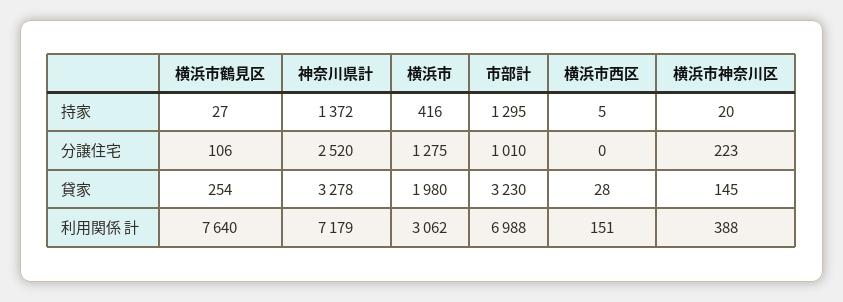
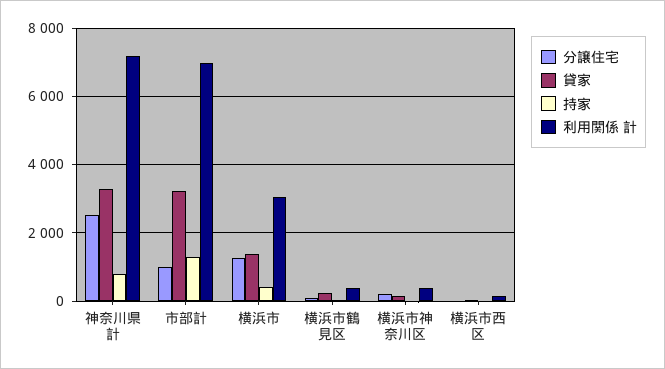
  {
    "持家": {
      "横浜市鶴見区": 27,
-     "神奈川県計": 1372,
+     "神奈川県計": 800,
      "横浜市": 416,
      "市部計": 1295,
      "横浜市西区": 5,
      "横浜市神奈川区": 20
    },
    "分譲住宅": {
      "横浜市鶴見区": 106,
      "神奈川県計": 2520,
      "横浜市": 1275,
      "市部計": 1010,
      "横浜市西区": 0,
      "横浜市神奈川区": 223
    },
    "貸家": {
      "横浜市鶴見区": 254,
      "神奈川県計": 3278,
-     "横浜市": 1980,
+     "横浜市": 1400,
      "市部計": 3230,
      "横浜市西区": 28,
      "横浜市神奈川区": 145
    },
    "利用関係 計": {
-     "横浜市鶴見区": 7640,
+     "横浜市鶴見区": 400,
      "神奈川県計": 7179,
      "横浜市": 3062,
      "市部計": 6988,
      "横浜市西区": 151,
      "横浜市神奈川区": 388
    }
  }

